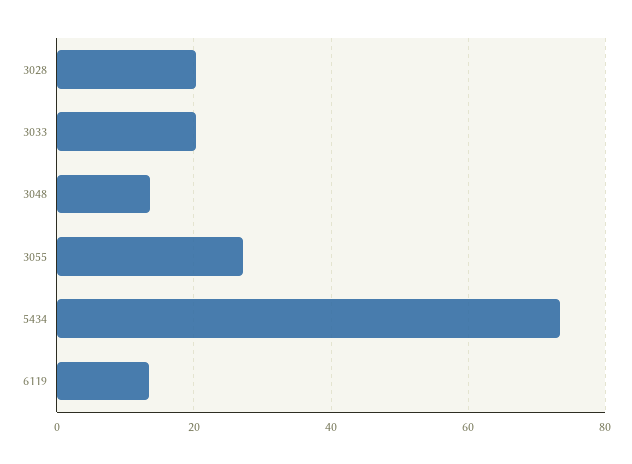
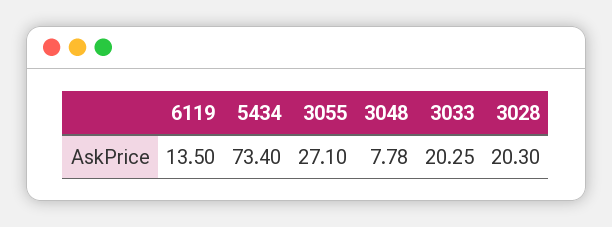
  {
    "3028": 20.3,
    "3033": 20.25,
-   "3048": 14,
+   "3048": 7.78,
    "3055": 27.1,
    "5434": 73.4,
    "6119": 13.5
  }

